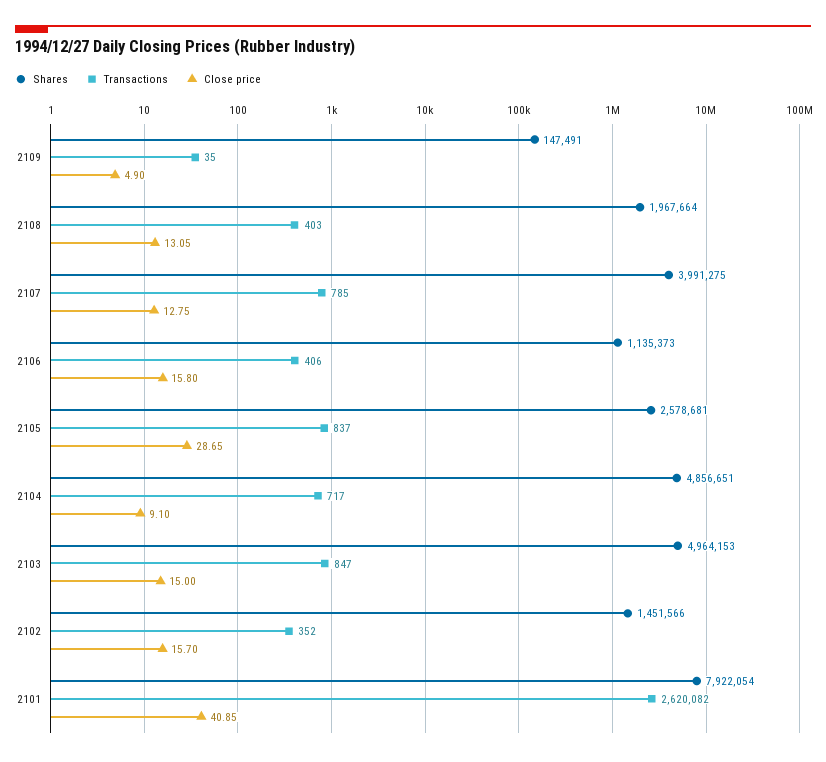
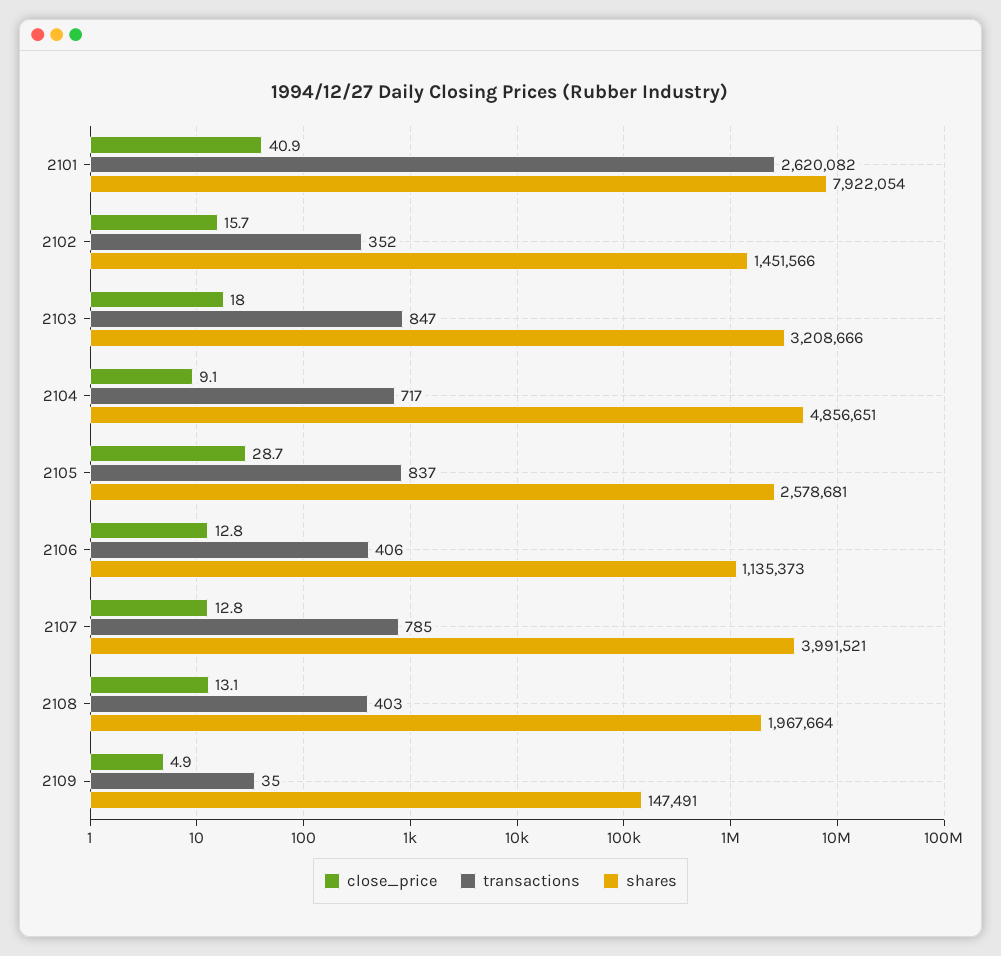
  {
    "Shares": {
      "2109": 147491,
      "2108": 1967664,
-     "2107": 3991275,
+     "2107": 3991521,
      "2106": 1135373,
      "2105": 2578681,
      "2104": 4856651,
-     "2103": 4964153,
+     "2103": 3208666,
      "2102": 1451566,
      "2101": 7922054
    },
    "Transactions": {
      "2109": 35,
      "2108": 403,
      "2107": 785,
      "2106": 406,
      "2105": 837,
      "2104": 717,
      "2103": 847,
      "2102": 352,
      "2101": 2620082
    },
    "Close price": {
      "2109": 4.9,
      "2108": 13.05,
      "2107": 12.75,
-     "2106": 15.8,
+     "2106": 12.8,
      "2105": 28.65,
      "2104": 9.1,
-     "2103": 15,
+     "2103": 18,
      "2102": 15.7,
      "2101": 40.85
    }
  }

